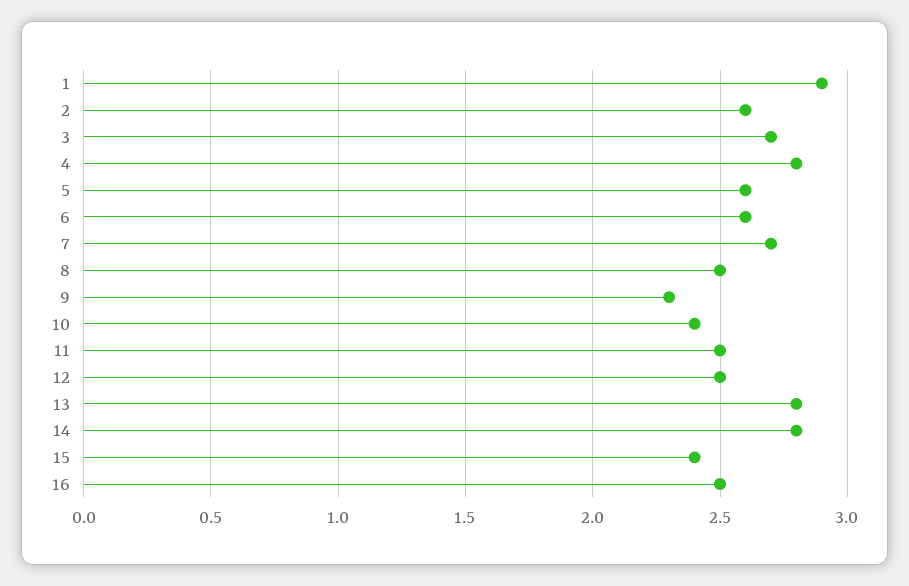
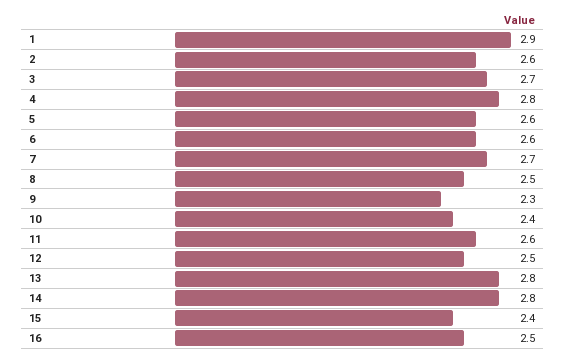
  {
    "1": 2.9,
    "2": 2.6,
    "3": 2.7,
    "4": 2.8,
    "5": 2.6,
    "6": 2.6,
    "7": 2.7,
    "8": 2.5,
    "9": 2.3,
    "10": 2.4,
-   "11": 2.5,
+   "11": 2.6,
    "12": 2.5,
    "13": 2.8,
    "14": 2.8,
    "15": 2.4,
    "16": 2.5
  }

